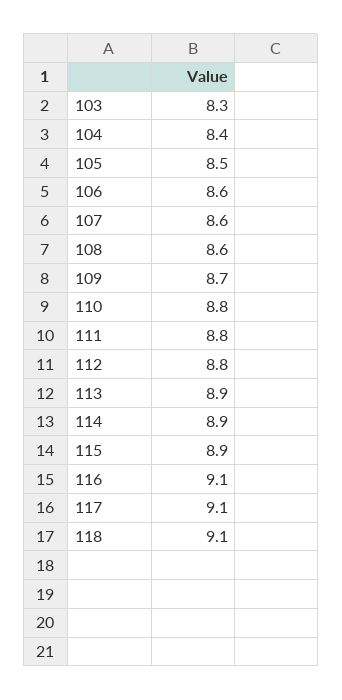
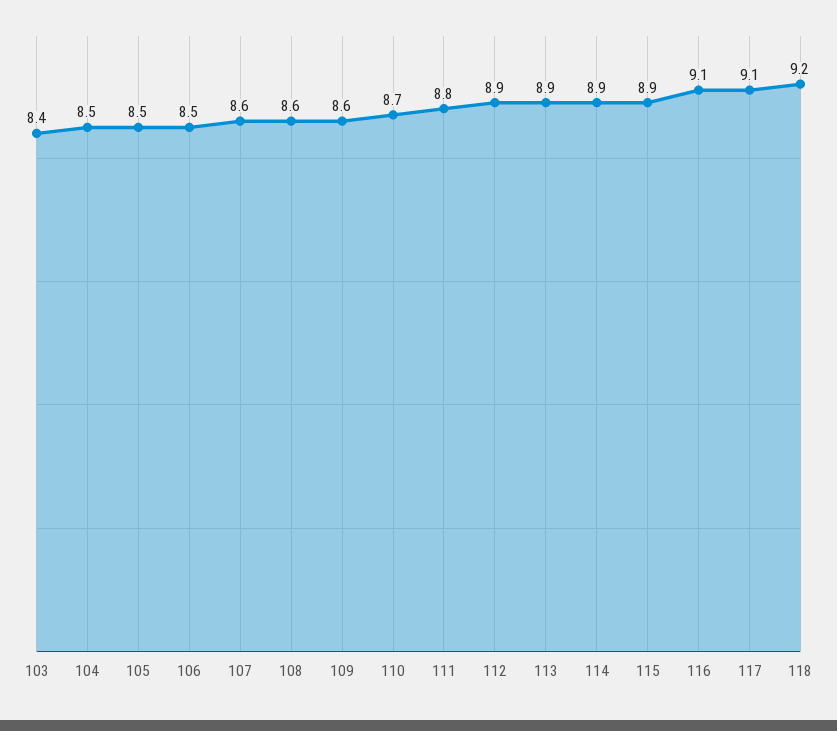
  {
-   "103": 8.3,
+   "103": 8.4,
-   "104": 8.4,
+   "104": 8.5,
    "105": 8.5,
-   "106": 8.6,
+   "106": 8.5,
    "107": 8.6,
    "108": 8.6,
-   "109": 8.7,
+   "109": 8.6,
-   "110": 8.8,
+   "110": 8.7,
    "111": 8.8,
-   "112": 8.8,
+   "112": 8.9,
    "113": 8.9,
    "114": 8.9,
    "115": 8.9,
    "116": 9.1,
    "117": 9.1,
-   "118": 9.1
+   "118": 9.2
  }

